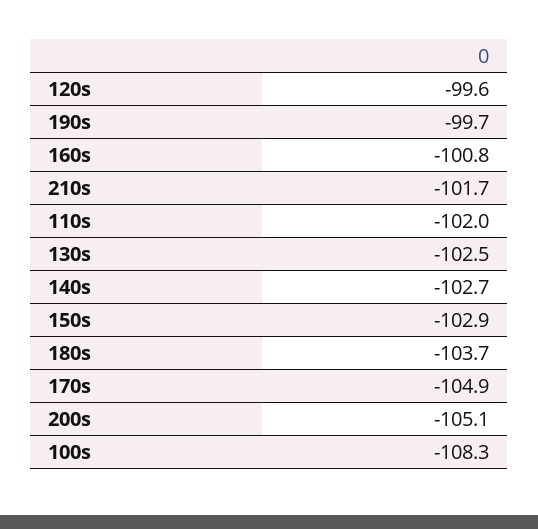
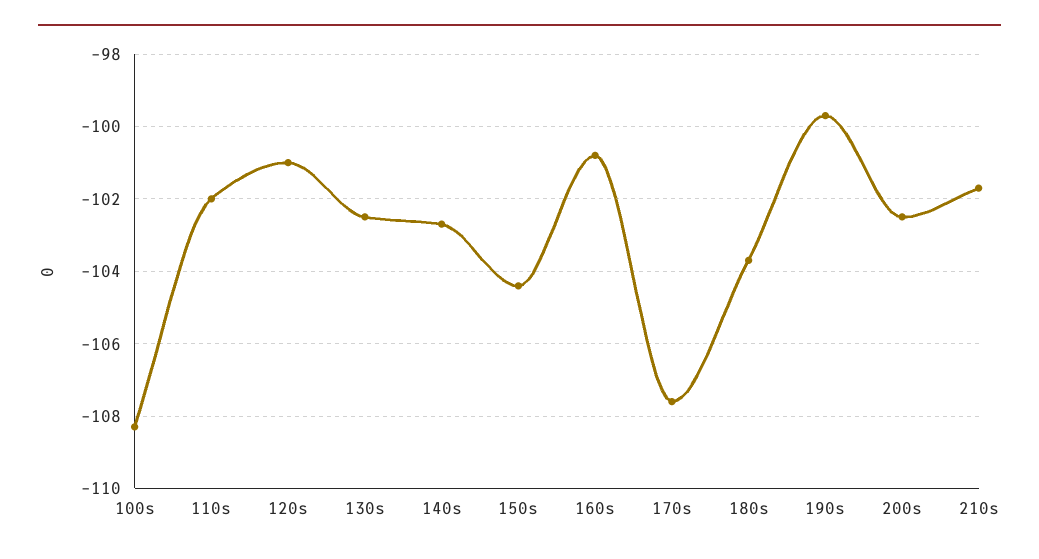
  {
-   "120s": -99.6,
+   "120s": -101,
    "190s": -99.7,
    "160s": -100.8,
    "210s": -101.7,
    "110s": -102,
    "130s": -102.5,
    "140s": -102.7,
-   "150s": -102.9,
+   "150s": -104.5,
    "180s": -103.7,
-   "170s": -104.9,
+   "170s": -107.5,
-   "200s": -105.1,
+   "200s": -102.5,
    "100s": -108.3
  }

